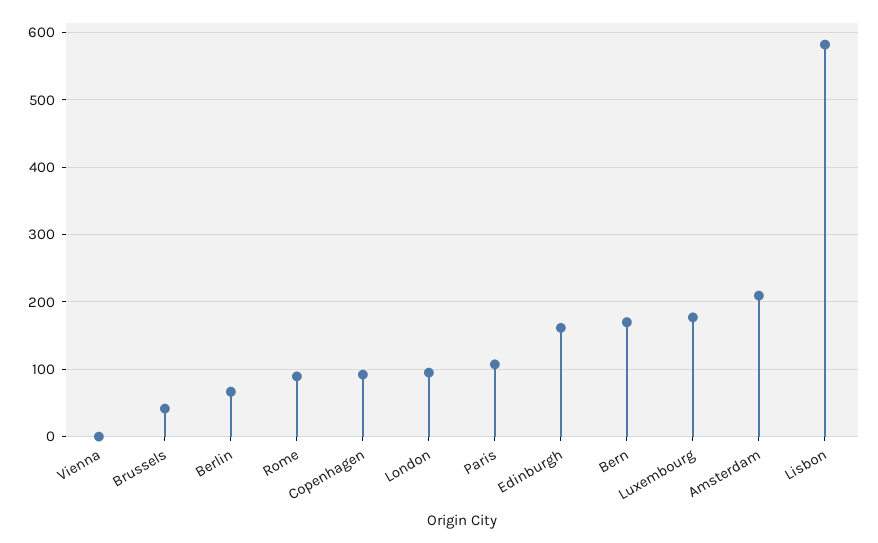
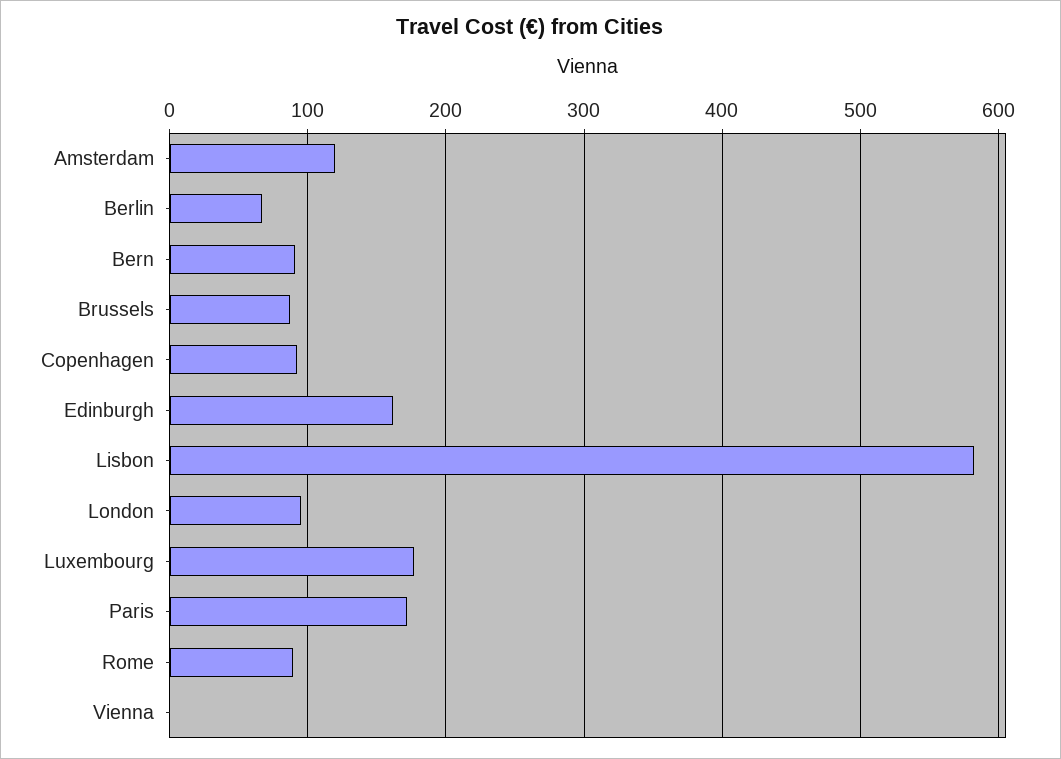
  {
    "Vienna": 0,
-   "Brussels": 40,
+   "Brussels": 90,
    "Berlin": 70,
    "Rome": 90,
    "Copenhagen": 90,
    "London": 90,
-   "Paris": 110,
+   "Paris": 170,
    "Edinburgh": 160,
-   "Bern": 170,
+   "Bern": 90,
    "Luxembourg": 180,
-   "Amsterdam": 210,
+   "Amsterdam": 120,
    "Lisbon": 580
  }

